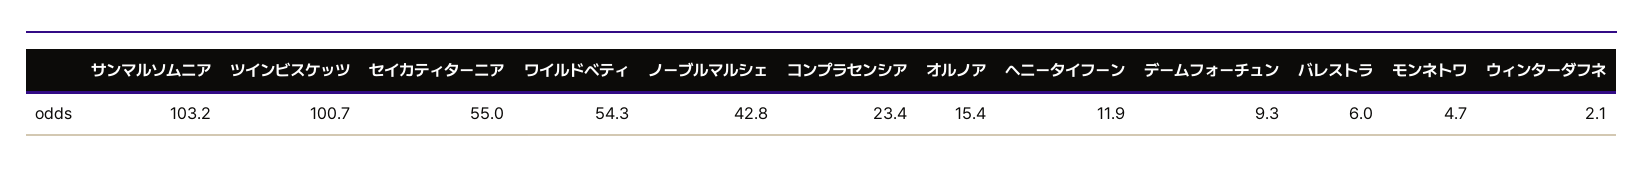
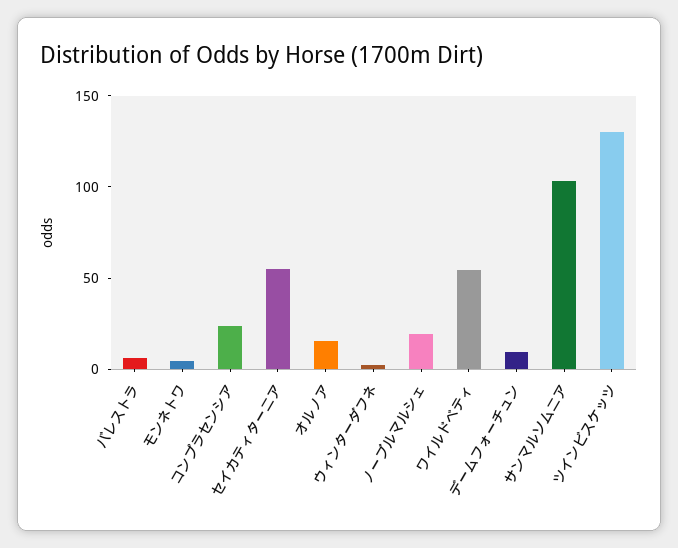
  {
    "サンマルソムニア": 103.2,
-   "ツインビスケッツ": 100.7,
+   "ツインビスケッツ": 130,
    "セイカティターニア": 55,
    "ワイルドベティ": 54.3,
-   "ノーブルマルシェ": 42.8,
+   "ノーブルマルシェ": 20,
    "コンプラセンシア": 23.4,
    "オルノア": 15.4,
-   "ヘニータイフーン": 11.9,
    "デームフォーチュン": 9.3,
    "バレストラ": 6,
    "モンネトワ": 4.7,
    "ウィンターダフネ": 2.1
  }

